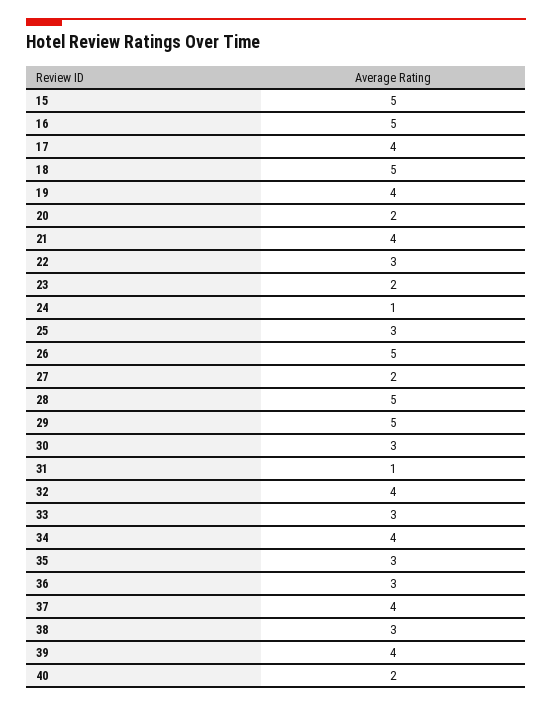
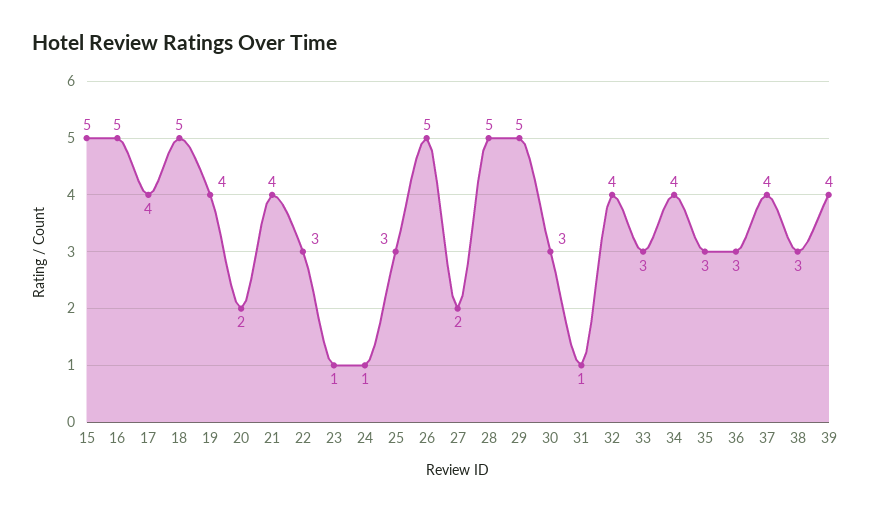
  {
    "15": 5,
    "16": 5,
    "17": 4,
    "18": 5,
    "19": 4,
    "20": 2,
    "21": 4,
    "22": 3,
-   "23": 2,
+   "23": 1,
    "24": 1,
    "25": 3,
    "26": 5,
    "27": 2,
    "28": 5,
    "29": 5,
    "30": 3,
    "31": 1,
    "32": 4,
    "33": 3,
    "34": 4,
    "35": 3,
    "36": 3,
    "37": 4,
    "38": 3,
-   "39": 4,
+   "39": 4
-   "40": 2
  }

